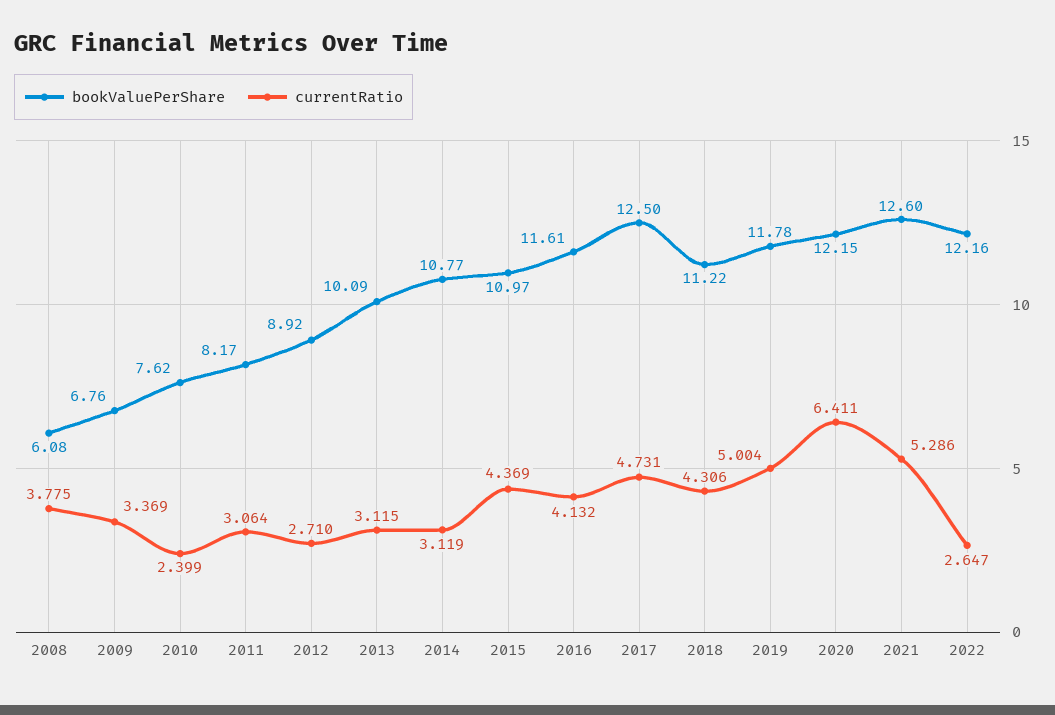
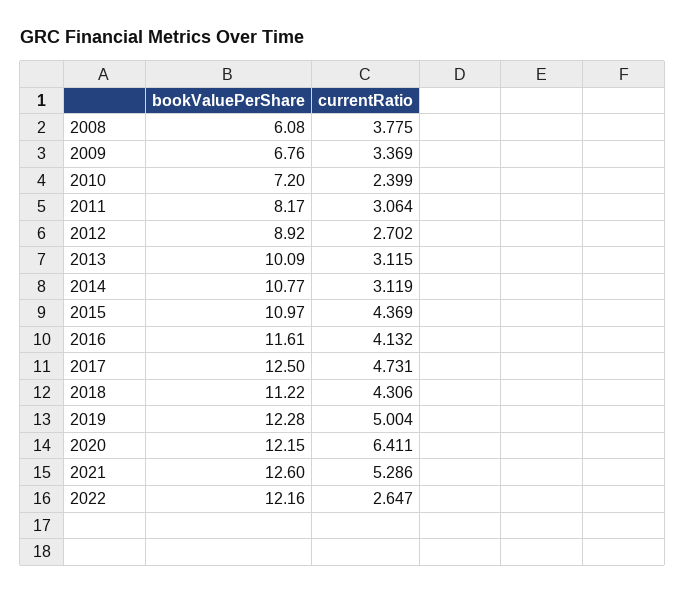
  {
    "bookValuePerShare": {
      "2008": 6.08,
      "2009": 6.76,
-     "2010": 7.62,
+     "2010": 7.2,
      "2011": 8.17,
      "2012": 8.92,
      "2013": 10.09,
      "2014": 10.77,
      "2015": 10.97,
      "2016": 11.61,
      "2017": 12.5,
      "2018": 11.22,
-     "2019": 11.78,
+     "2019": 12.28,
      "2020": 12.15,
      "2021": 12.6,
      "2022": 12.16
    },
    "currentRatio": {
      "2008": 3.775,
      "2009": 3.369,
      "2010": 2.399,
      "2011": 3.064,
-     "2012": 2.71,
+     "2012": 2.702,
      "2013": 3.115,
      "2014": 3.119,
      "2015": 4.369,
      "2016": 4.132,
      "2017": 4.731,
      "2018": 4.306,
      "2019": 5.004,
      "2020": 6.411,
      "2021": 5.286,
      "2022": 2.647
    }
  }

